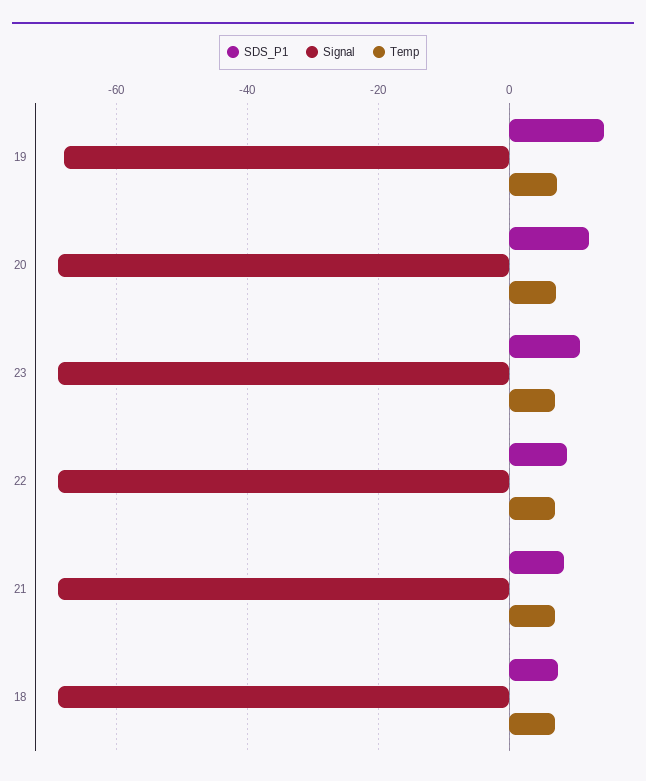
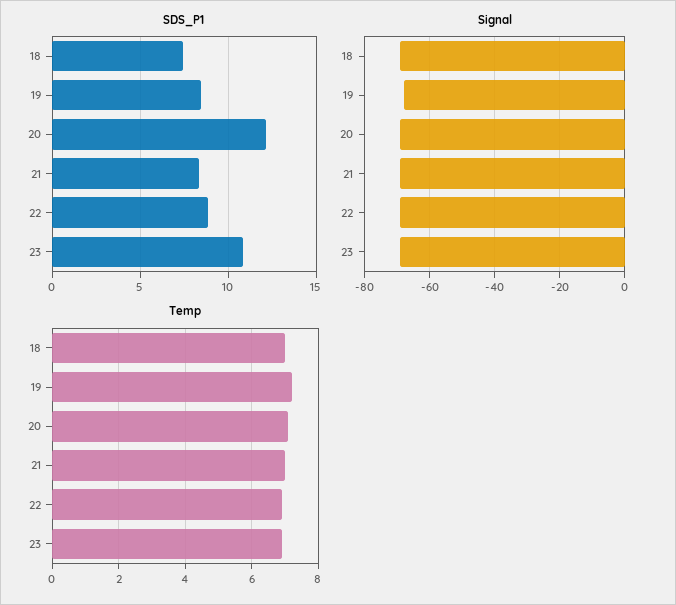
  {
    "SDS_P1": {
-     "19": 14,
+     "19": 8.5,
      "20": 12,
      "23": 11,
      "22": 9,
      "21": 8.5,
      "18": 7.5
    },
    "Signal": {
      "19": -68,
      "20": -70,
      "23": -70,
      "22": -70,
      "21": -70,
      "18": -70
    },
    "Temp": {
      "19": 7,
      "20": 7,
      "23": 7,
      "22": 7,
      "21": 7,
      "18": 7
    }
  }

